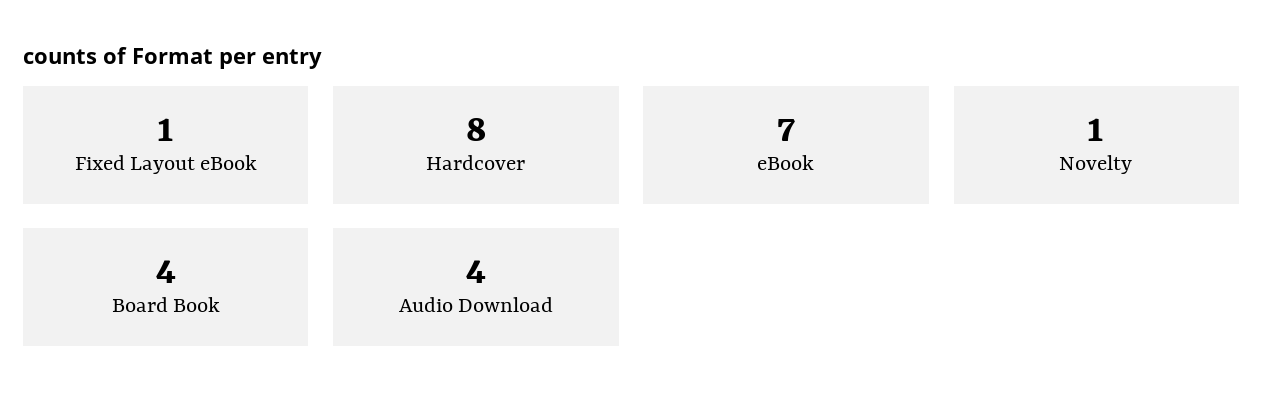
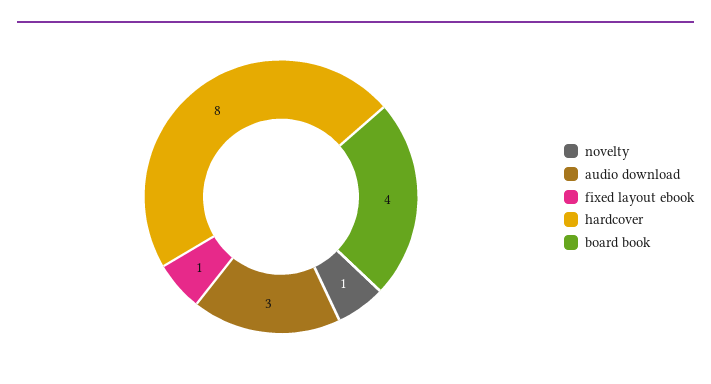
  {
    "Fixed Layout eBook": 1,
    "Hardcover": 8,
-   "eBook": 7,
    "Novelty": 1,
    "Board Book": 4,
-   "Audio Download": 4
+   "Audio Download": 3
  }

